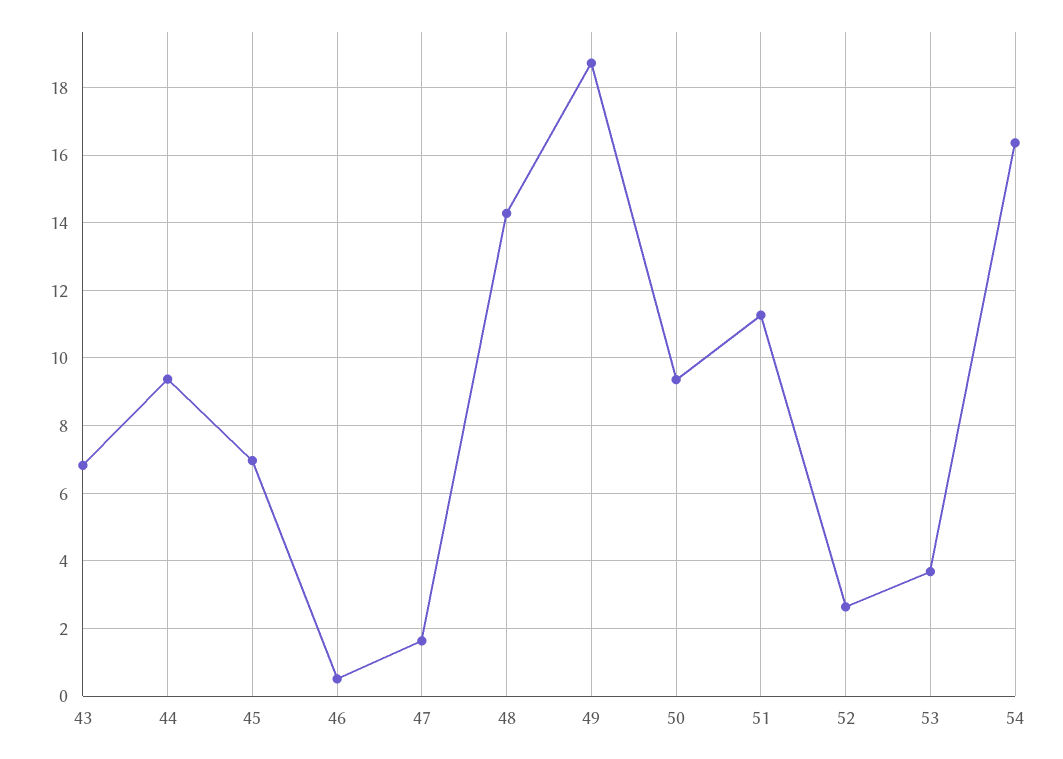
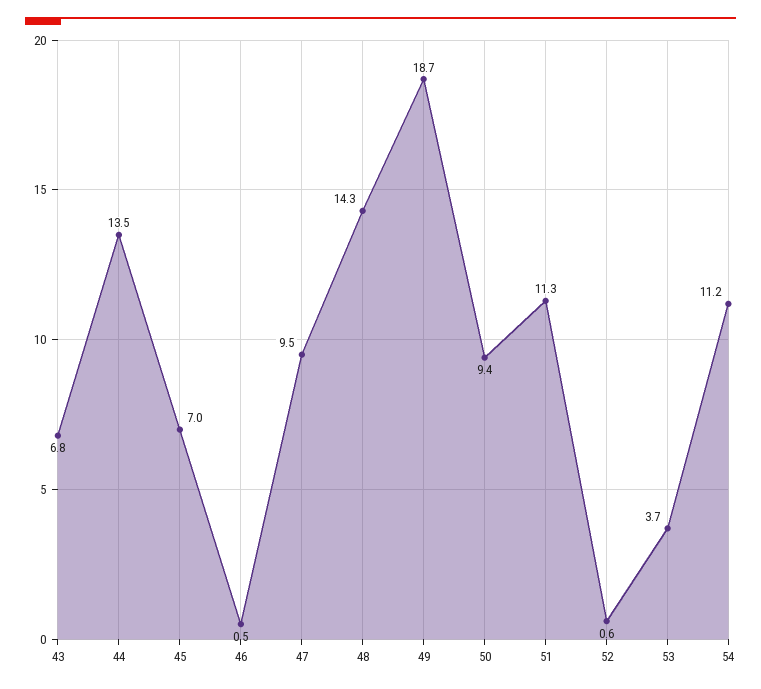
  {
    "43": 6.8,
-   "44": 9.4,
+   "44": 13.5,
    "45": 7,
    "46": 0.5,
-   "47": 1.6,
+   "47": 9.5,
    "48": 14.3,
    "49": 18.7,
    "50": 9.4,
    "51": 11.3,
-   "52": 2.6,
+   "52": 0.6,
    "53": 3.7,
-   "54": 16.4
+   "54": 11.2
  }

